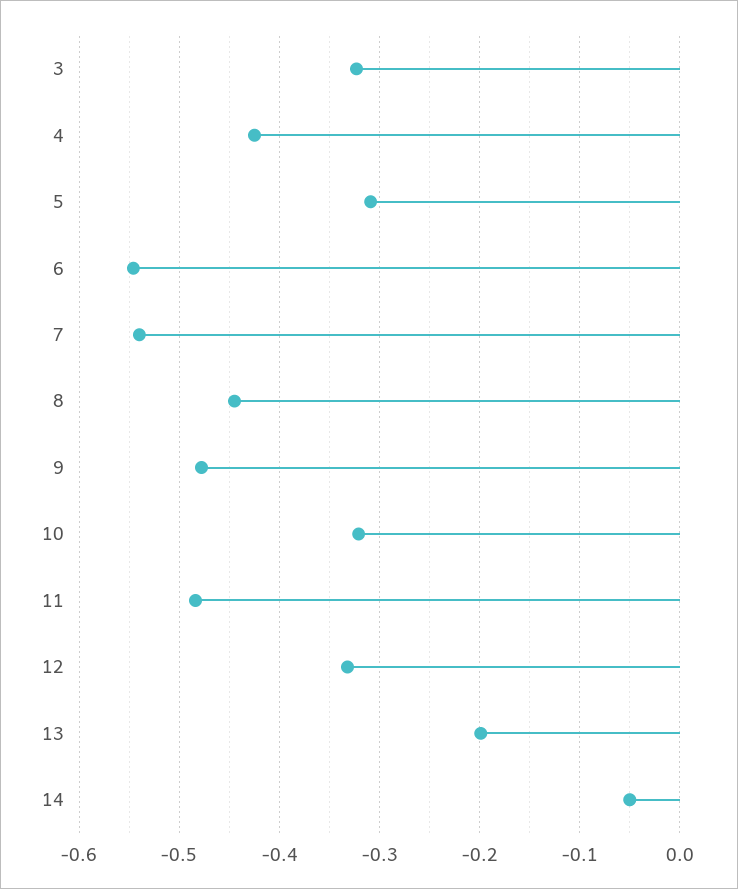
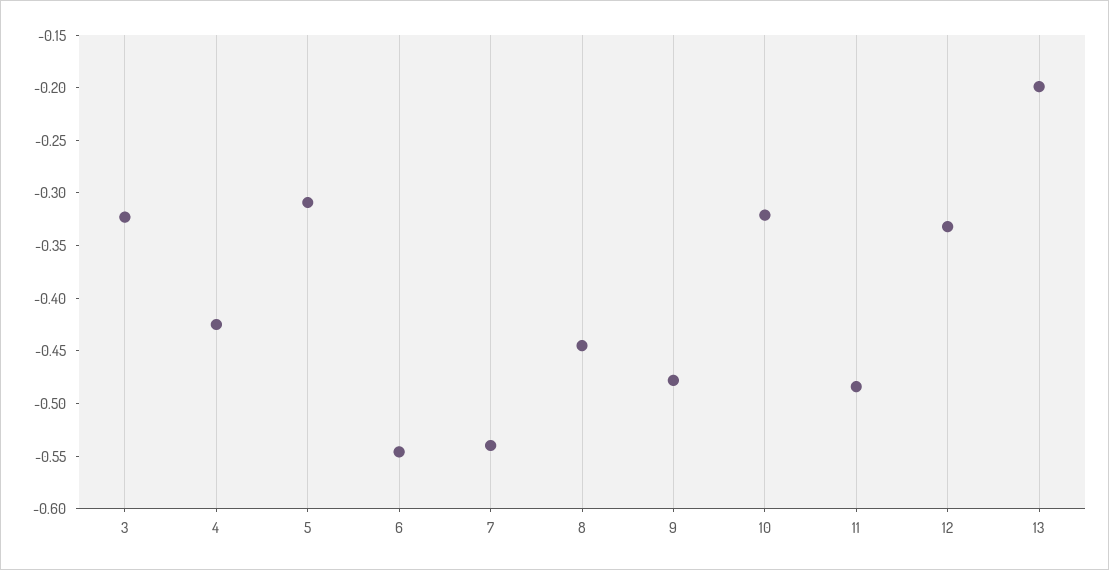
  {
    "3": -0.32,
    "4": -0.43,
    "5": -0.31,
    "6": -0.55,
    "7": -0.54,
    "8": -0.45,
    "9": -0.48,
    "10": -0.32,
    "11": -0.48,
    "12": -0.33,
-   "13": -0.2,
+   "13": -0.2
-   "14": -0.05
  }

